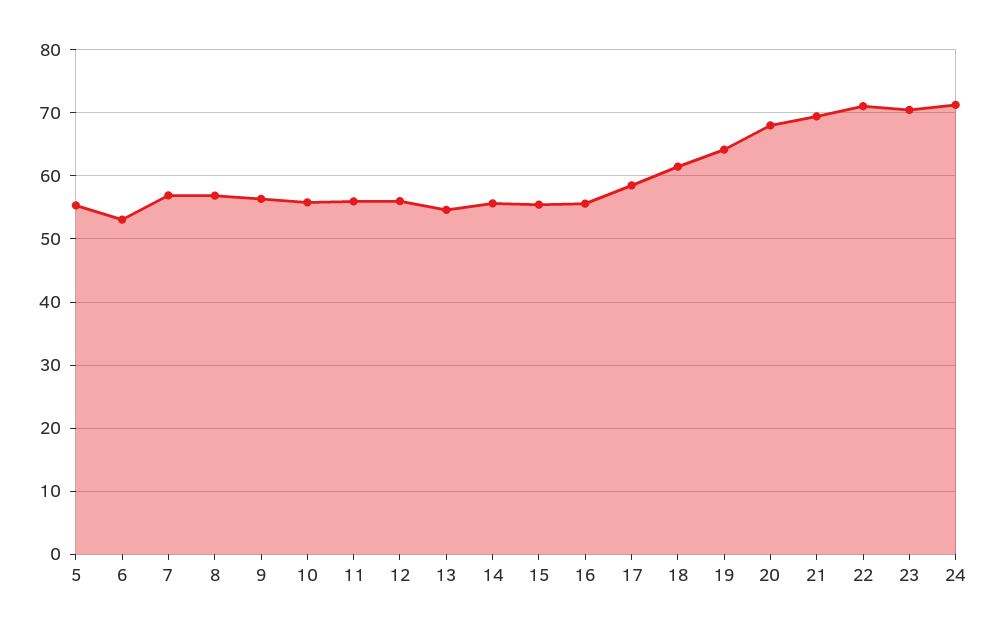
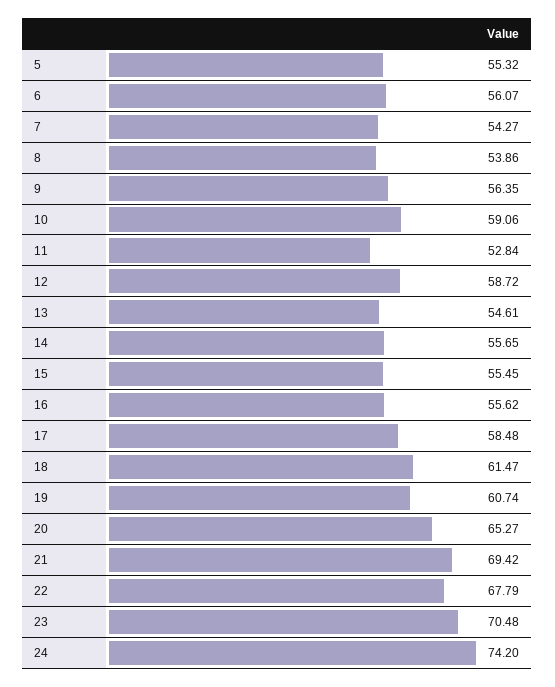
  {
    "5": 55.32,
-   "6": 53,
+   "6": 56.07,
-   "7": 57,
+   "7": 54.27,
-   "8": 57,
+   "8": 53.86,
    "9": 56.35,
-   "10": 56,
+   "10": 59.06,
-   "11": 56,
+   "11": 52.84,
-   "12": 56,
+   "12": 58.72,
    "13": 54.61,
    "14": 55.65,
    "15": 55.45,
    "16": 55.62,
    "17": 58.48,
    "18": 61.47,
-   "19": 64,
+   "19": 60.74,
-   "20": 68,
+   "20": 65.27,
    "21": 69.42,
-   "22": 71,
+   "22": 67.79,
    "23": 70.48,
-   "24": 71
+   "24": 74.2
  }

